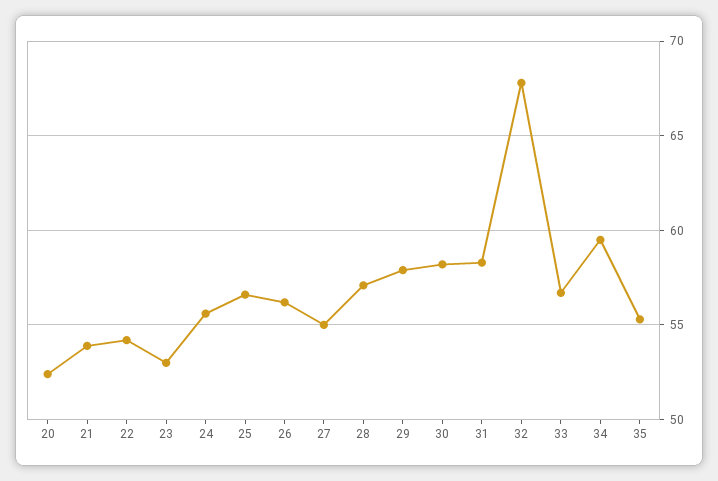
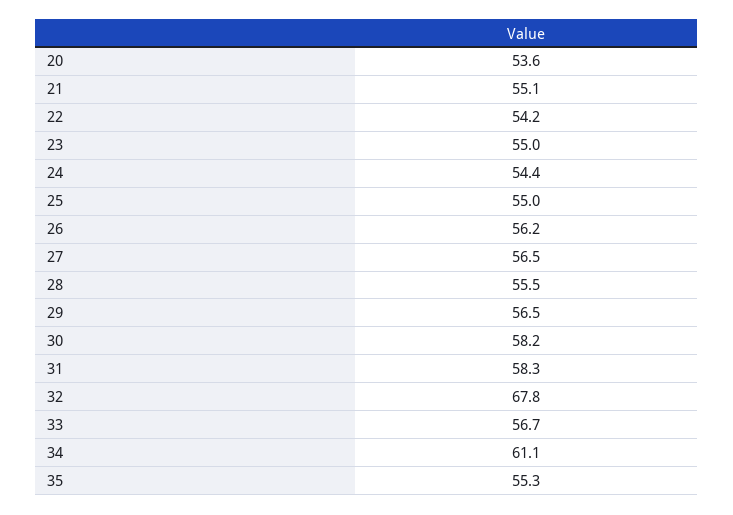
  {
-   "20": 52.5,
+   "20": 53.6,
-   "21": 54,
+   "21": 55.1,
    "22": 54.2,
-   "23": 53,
+   "23": 55,
-   "24": 55.5,
+   "24": 54.4,
-   "25": 56.5,
+   "25": 55,
    "26": 56.2,
-   "27": 55,
+   "27": 56.5,
-   "28": 57,
+   "28": 55.5,
-   "29": 58,
+   "29": 56.5,
    "30": 58.2,
    "31": 58.3,
    "32": 67.8,
    "33": 56.7,
-   "34": 59.5,
+   "34": 61.1,
    "35": 55.3
  }

